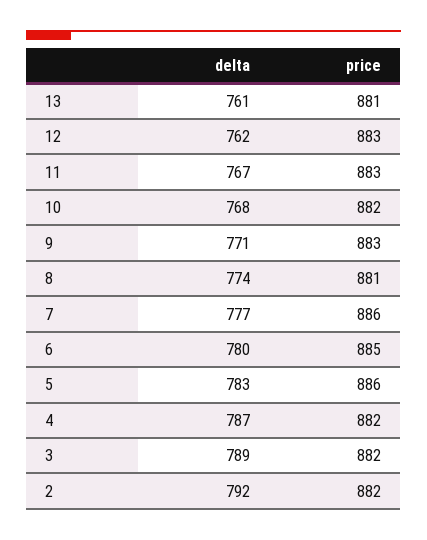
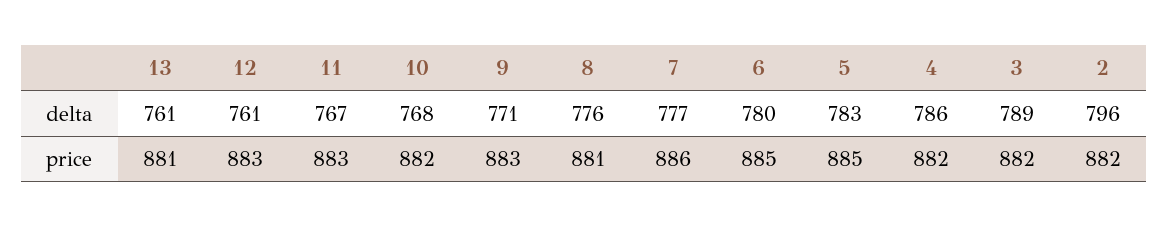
  {
    "delta": {
      "13": 761,
-     "12": 762,
+     "12": 761,
      "11": 767,
      "10": 768,
      "9": 771,
-     "8": 774,
+     "8": 776,
      "7": 777,
      "6": 780,
      "5": 783,
-     "4": 787,
+     "4": 786,
      "3": 789,
-     "2": 792
+     "2": 796
    },
    "price": {
      "13": 881,
      "12": 883,
      "11": 883,
      "10": 882,
      "9": 883,
      "8": 881,
      "7": 886,
      "6": 885,
-     "5": 886,
+     "5": 885,
      "4": 882,
      "3": 882,
      "2": 882
    }
  }

